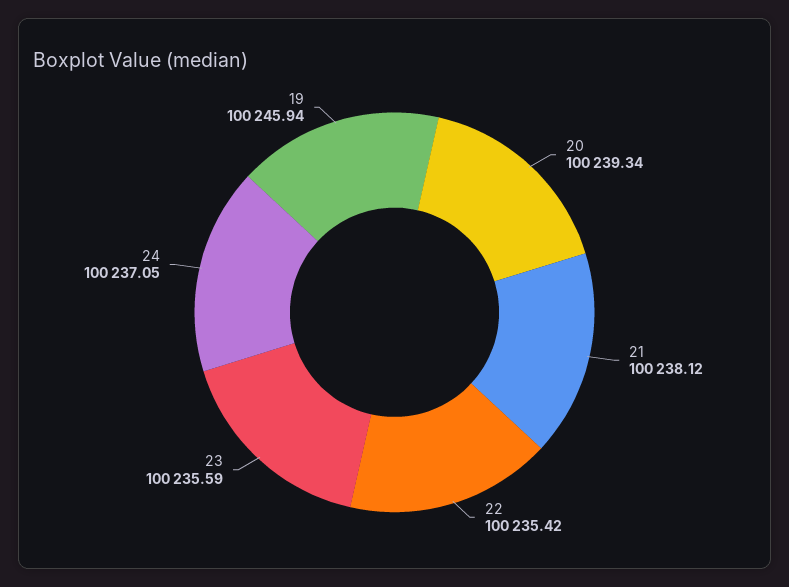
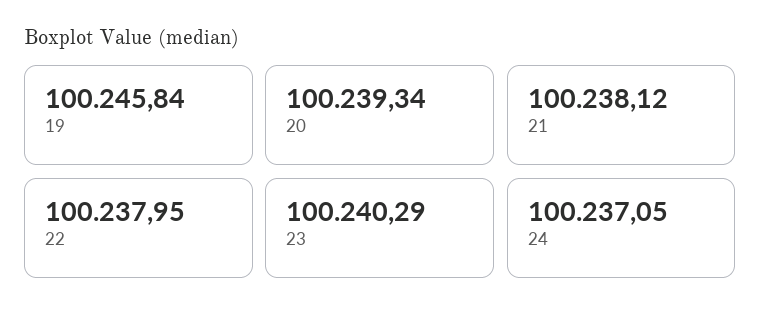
  {
    "20": 100239.34,
    "21": 100238.12,
-   "22": 100235.42,
+   "22": 100237.95,
-   "23": 100235.59,
+   "23": 100240.29,
    "24": 100237.05,
-   "19": 100245.94
+   "19": 100245.84
  }

